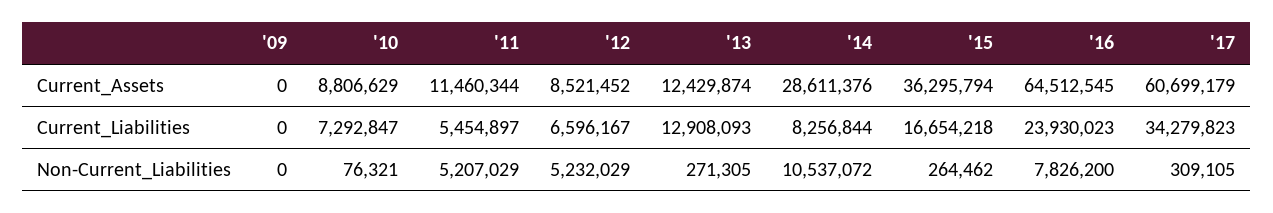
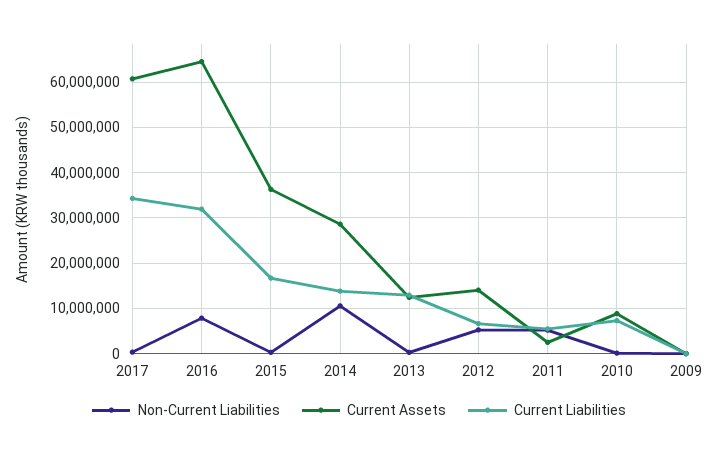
  {
    "Current_Assets": {
      "'09": 0,
      "'10": 8806629,
-     "'11": 11460344,
+     "'11": 2000000,
-     "'12": 8521452,
+     "'12": 14000000,
      "'13": 12429874,
      "'14": 28611376,
      "'15": 36295794,
      "'16": 64512545,
      "'17": 60699179
    },
    "Current_Liabilities": {
      "'09": 0,
      "'10": 7292847,
      "'11": 5454897,
      "'12": 6596167,
      "'13": 12908093,
-     "'14": 8256844,
+     "'14": 14000000,
      "'15": 16654218,
-     "'16": 23930023,
+     "'16": 32000000,
      "'17": 34279823
    },
    "Non-Current_Liabilities": {
      "'09": 0,
      "'10": 76321,
      "'11": 5207029,
      "'12": 5232029,
      "'13": 271305,
      "'14": 10537072,
      "'15": 264462,
      "'16": 7826200,
      "'17": 309105
    }
  }

